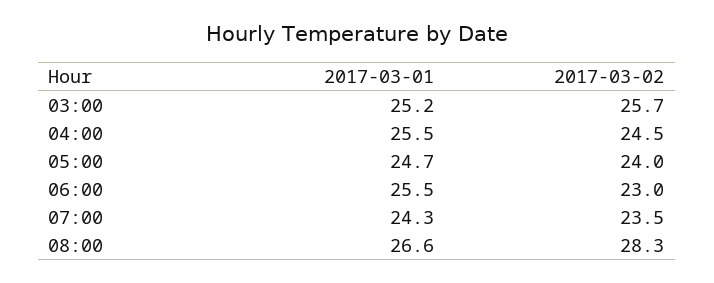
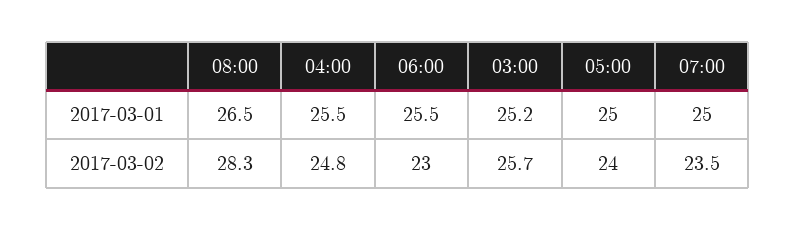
  {
    "2017-03-01": {
      "03:00": 25.2,
      "04:00": 25.5,
-     "05:00": 24.7,
+     "05:00": 25,
      "06:00": 25.5,
-     "07:00": 24.3,
+     "07:00": 25,
-     "08:00": 26.6
+     "08:00": 26.5
    },
    "2017-03-02": {
      "03:00": 25.7,
-     "04:00": 24.5,
+     "04:00": 24.8,
      "05:00": 24,
      "06:00": 23,
      "07:00": 23.5,
      "08:00": 28.3
    }
  }

